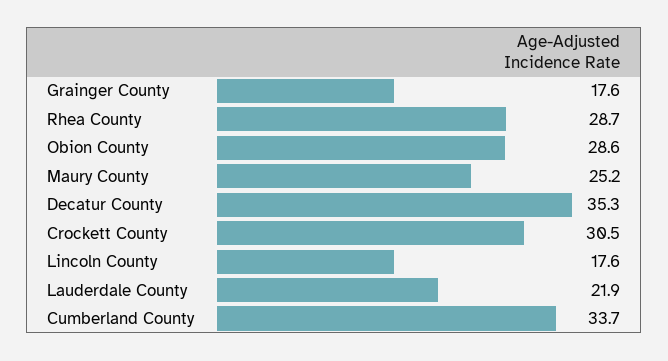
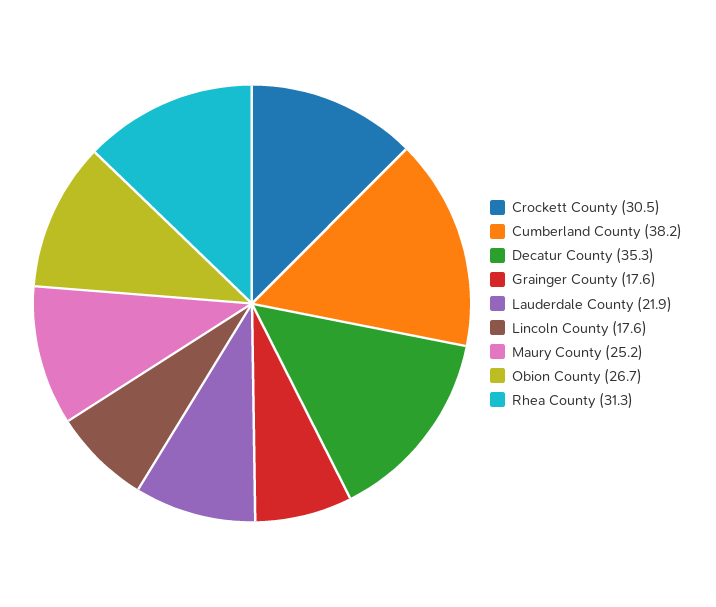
  {
    "Grainger County": 17.6,
-   "Rhea County": 28.7,
+   "Rhea County": 31.3,
-   "Obion County": 28.6,
+   "Obion County": 26.7,
    "Maury County": 25.2,
    "Decatur County": 35.3,
    "Crockett County": 30.5,
    "Lincoln County": 17.6,
    "Lauderdale County": 21.9,
-   "Cumberland County": 33.7
+   "Cumberland County": 38.2
  }

